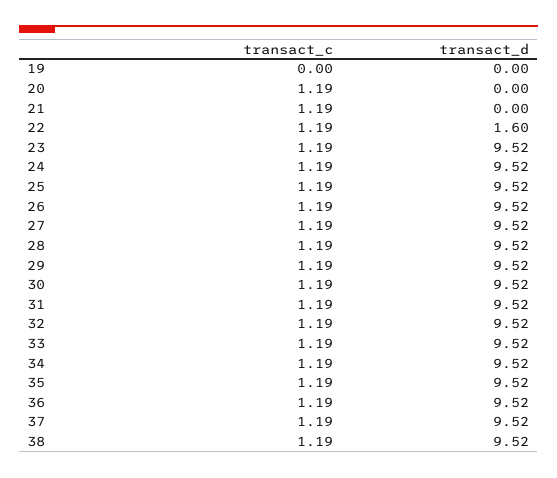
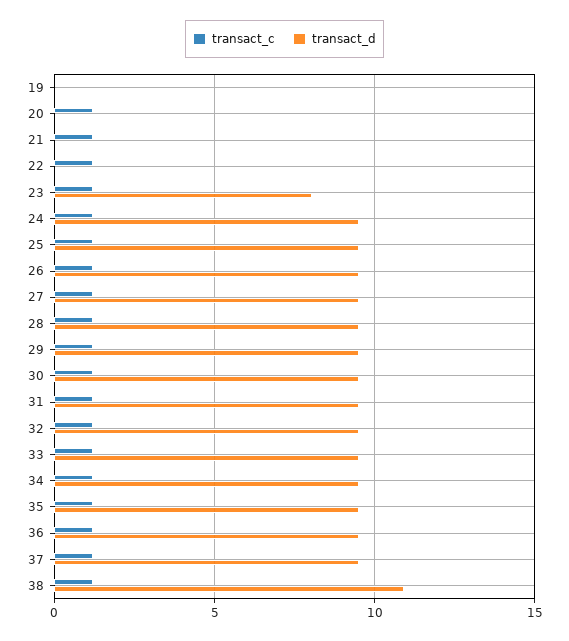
  {
    "transact_c": {
      "19": 0,
      "20": 1.19,
      "21": 1.19,
      "22": 1.19,
      "23": 1.19,
      "24": 1.19,
      "25": 1.19,
      "26": 1.19,
      "27": 1.19,
      "28": 1.19,
      "29": 1.19,
      "30": 1.19,
      "31": 1.19,
      "32": 1.19,
      "33": 1.19,
      "34": 1.19,
      "35": 1.19,
      "36": 1.19,
      "37": 1.19,
      "38": 1.19
    },
    "transact_d": {
      "19": 0,
      "20": 0,
      "21": 0,
-     "22": 1.6,
+     "22": 0,
-     "23": 9.52,
+     "23": 8,
      "24": 9.52,
      "25": 9.52,
      "26": 9.52,
      "27": 9.52,
      "28": 9.52,
      "29": 9.52,
      "30": 9.52,
      "31": 9.52,
      "32": 9.52,
      "33": 9.52,
      "34": 9.52,
      "35": 9.52,
      "36": 9.52,
      "37": 9.52,
-     "38": 9.52
+     "38": 11
    }
  }

